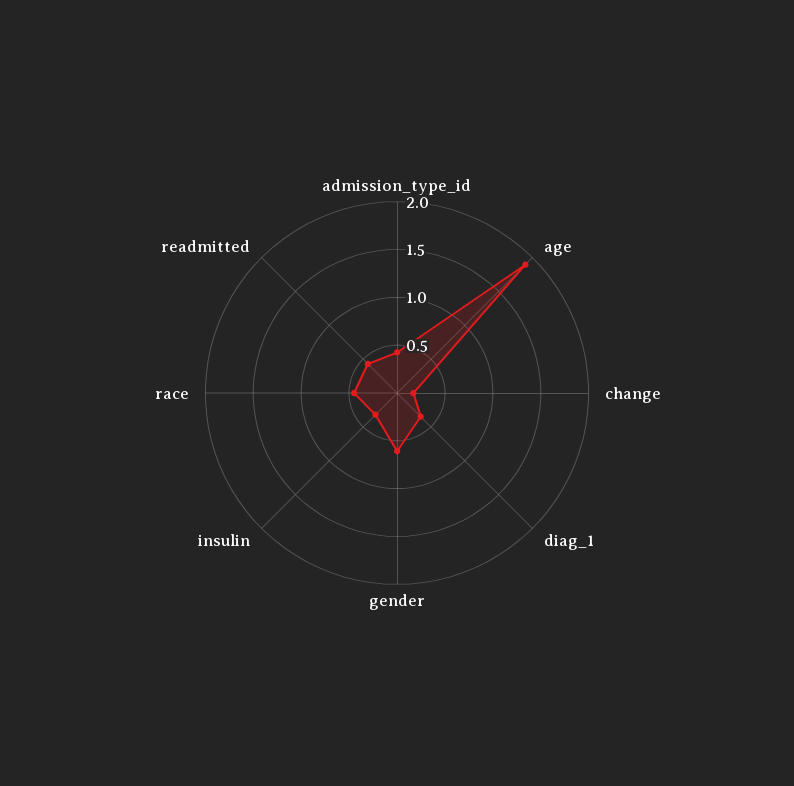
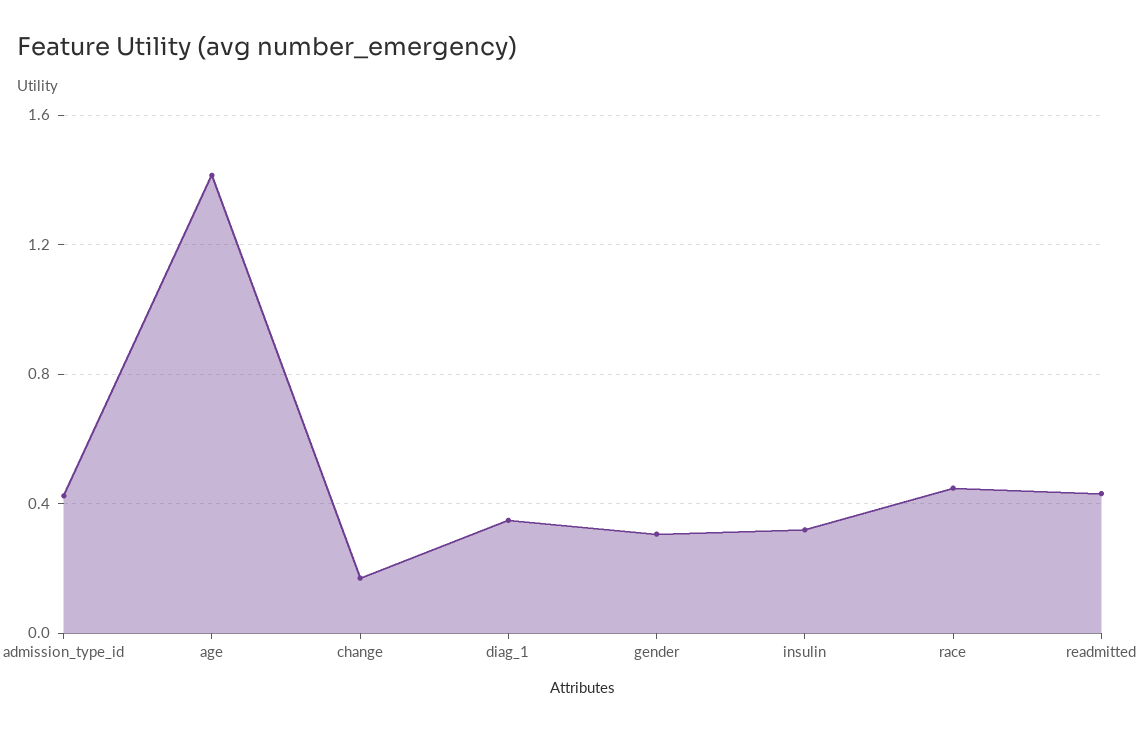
  {
    "admission_type_id": 0.4,
-   "age": 1.9,
+   "age": 1.4,
    "change": 0.15,
    "diag_1": 0.35,
-   "gender": 0.6,
+   "gender": 0.3,
    "insulin": 0.3,
    "race": 0.45,
    "readmitted": 0.45
  }

